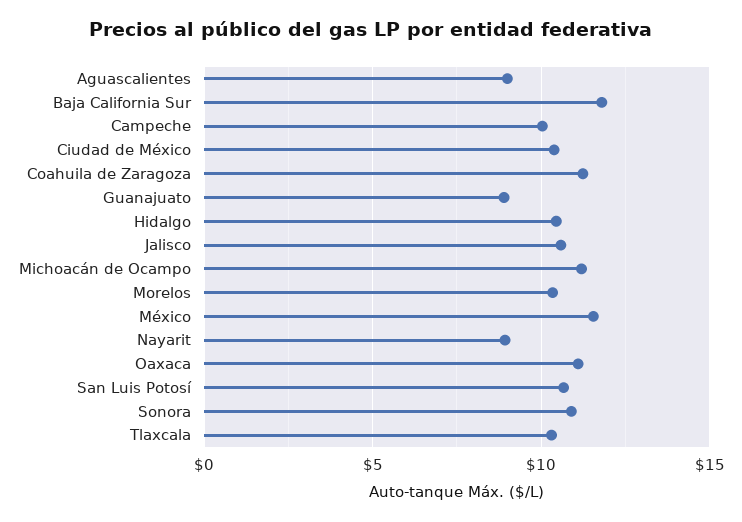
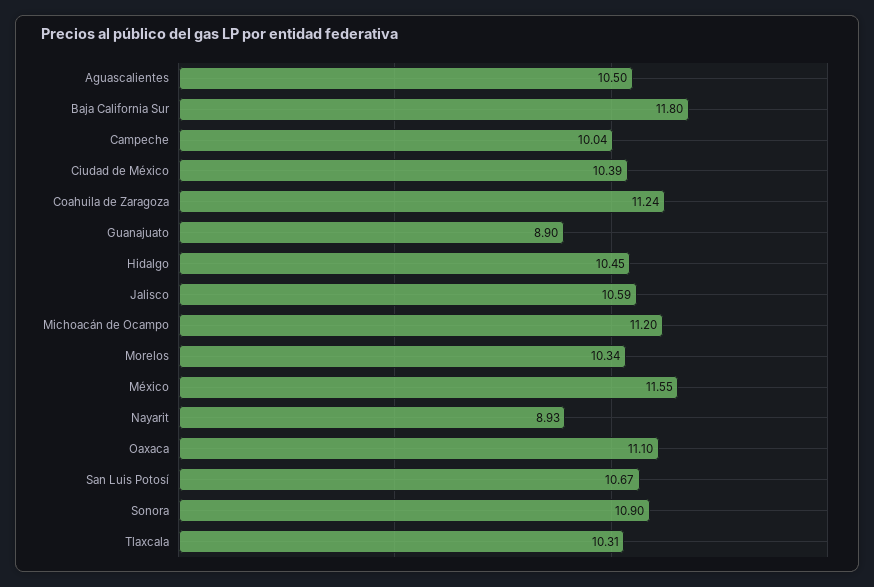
  {
-   "Aguascalientes": 9,
+   "Aguascalientes": 10.5,
    "Baja California Sur": 11.8,
    "Campeche": 10.04,
    "Ciudad de México": 10.39,
    "Coahuila de Zaragoza": 11.24,
    "Guanajuato": 8.9,
    "Hidalgo": 10.45,
    "Jalisco": 10.59,
    "Michoacán de Ocampo": 11.2,
    "Morelos": 10.34,
    "México": 11.55,
    "Nayarit": 8.93,
    "Oaxaca": 11.1,
    "San Luis Potosí": 10.67,
    "Sonora": 10.9,
    "Tlaxcala": 10.31
  }

